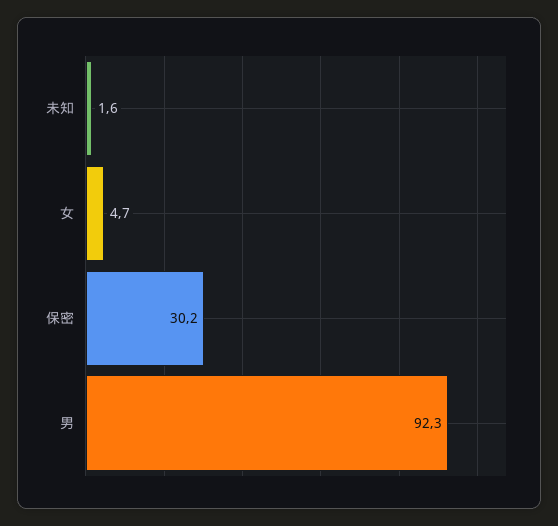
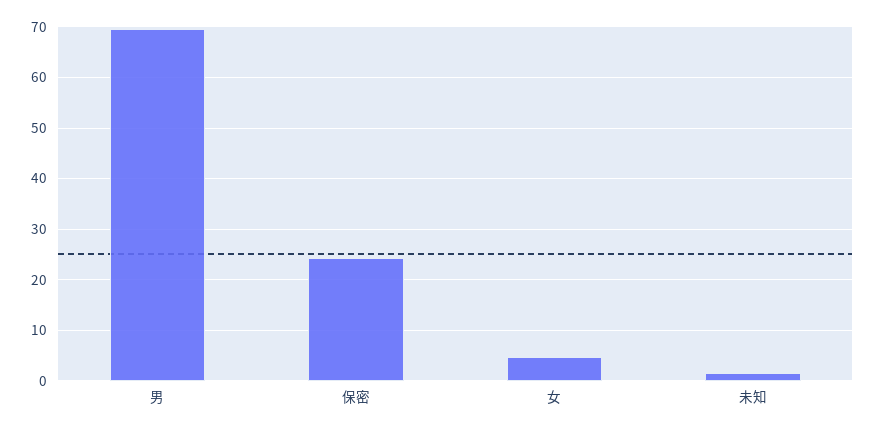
  {
    "未知": 1.6,
    "女": 4.7,
-   "保密": 30.2,
+   "保密": 24,
-   "男": 92.3
+   "男": 70
  }

